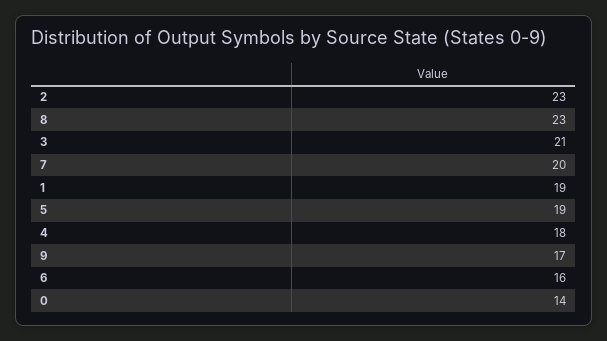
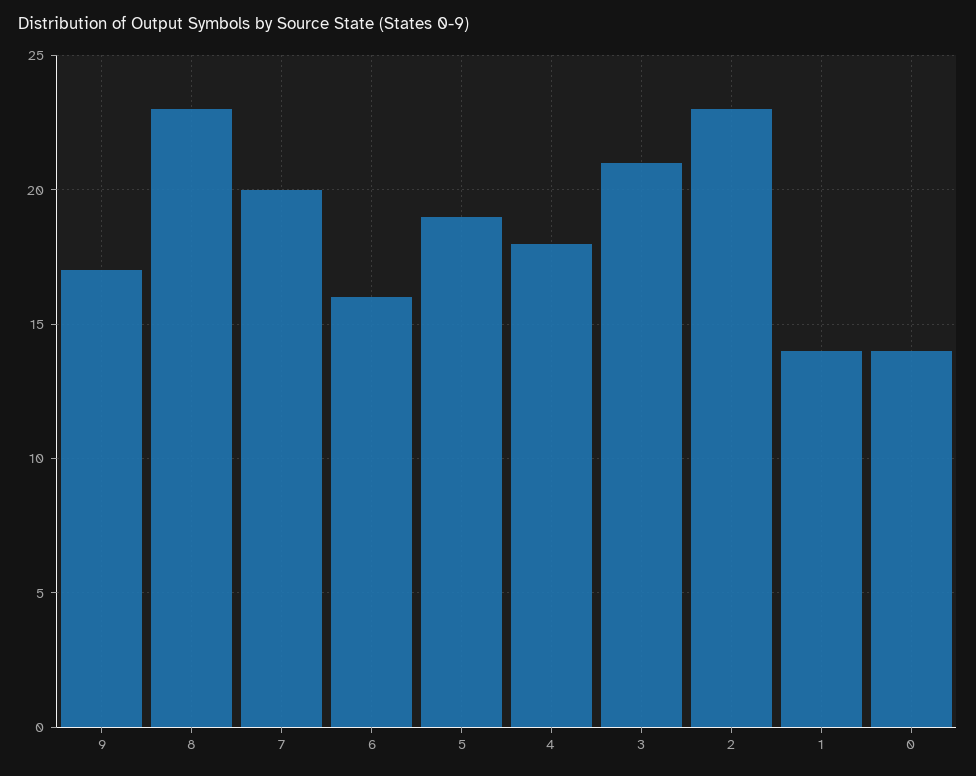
  {
    "2": 23,
    "8": 23,
    "3": 21,
    "7": 20,
-   "1": 19,
+   "1": 14,
    "5": 19,
    "4": 18,
    "9": 17,
    "6": 16,
    "0": 14
  }

